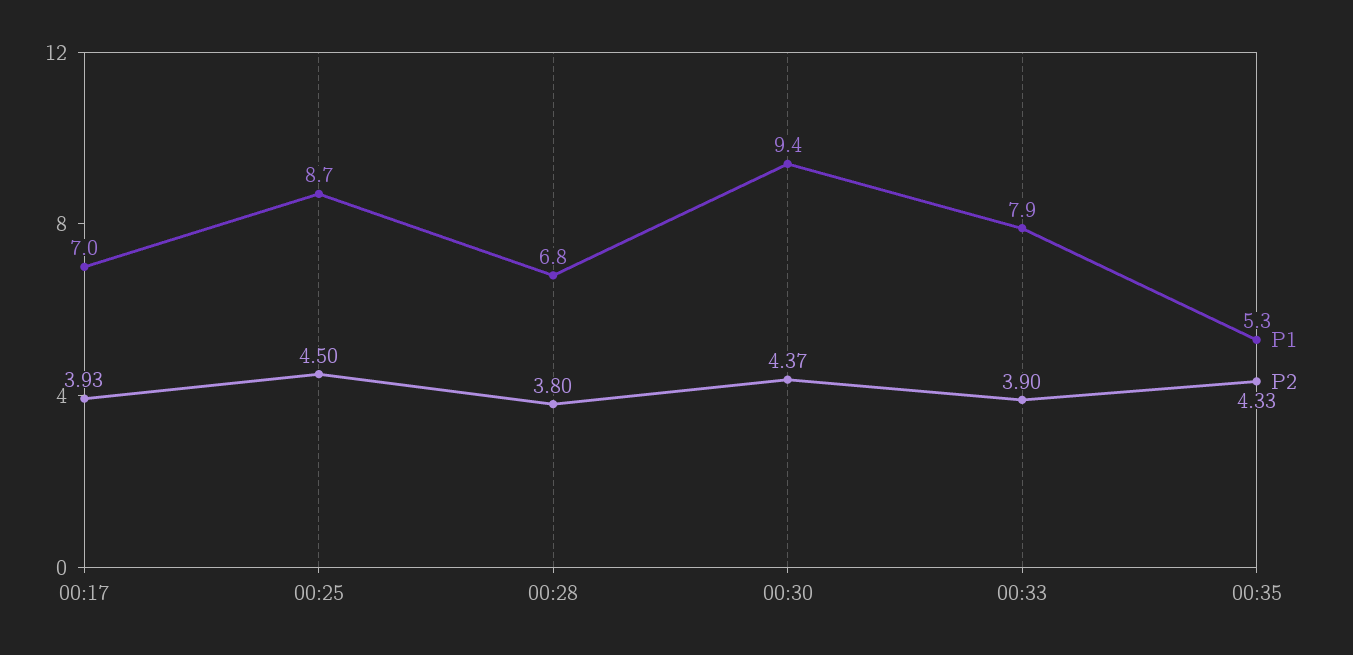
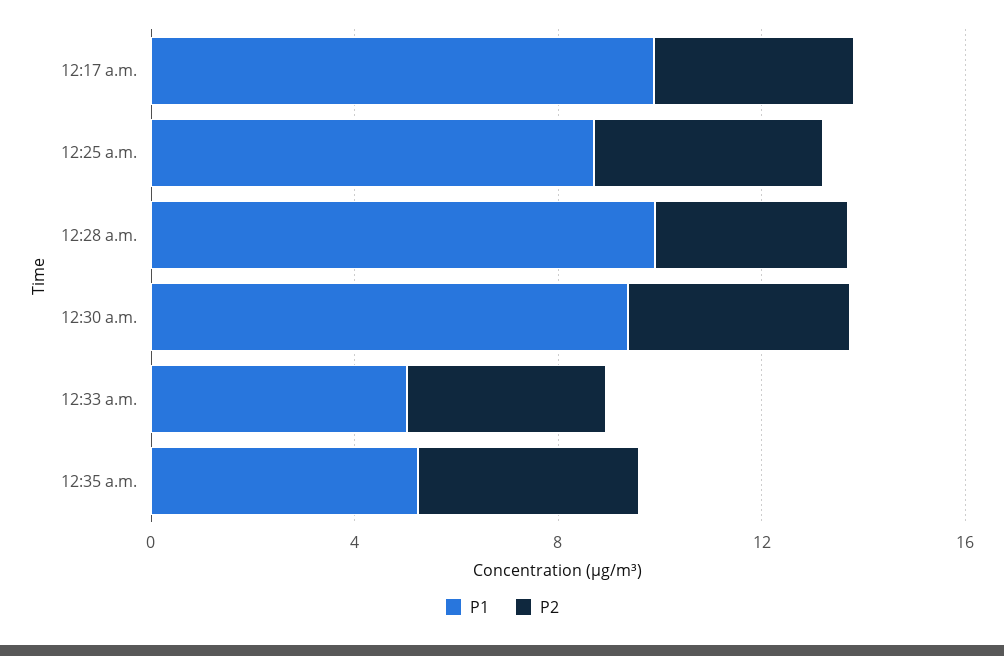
  {
    "P1": {
-     "00:17": 7,
+     "00:17": 10,
      "00:25": 8.7,
-     "00:28": 6.8,
+     "00:28": 10,
      "00:30": 9.4,
-     "00:33": 7.9,
+     "00:33": 5,
      "00:35": 5.3
    },
    "P2": {
      "00:17": 3.93,
      "00:25": 4.5,
      "00:28": 3.8,
      "00:30": 4.37,
      "00:33": 3.9,
      "00:35": 4.33
    }
  }

